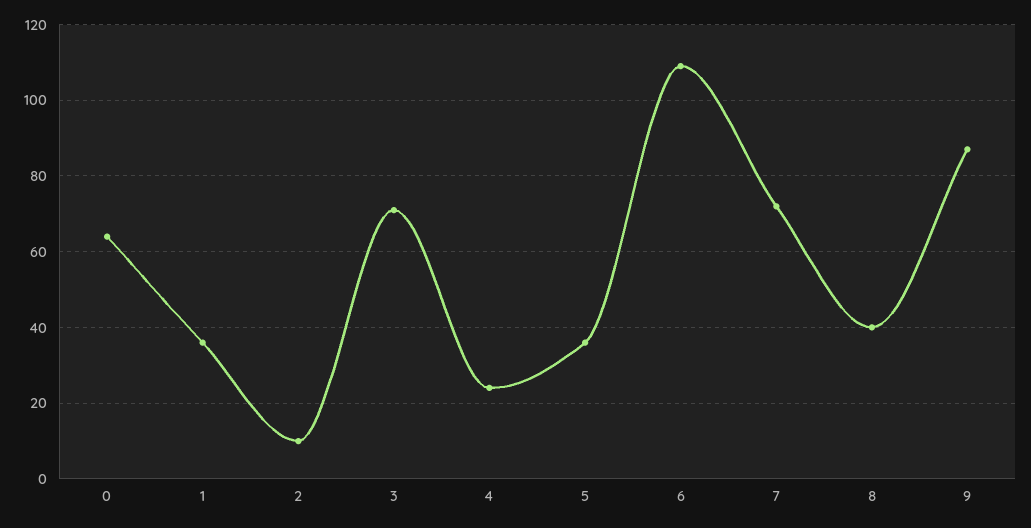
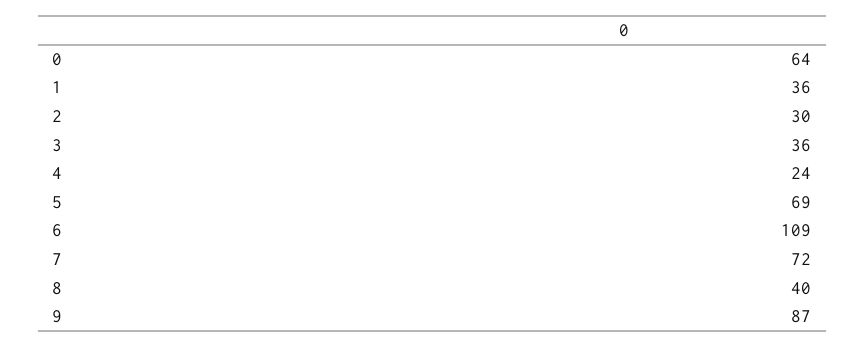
  {
    "0": 64,
    "1": 36,
-   "2": 10,
+   "2": 30,
-   "3": 70,
+   "3": 36,
    "4": 24,
-   "5": 35,
+   "5": 69,
    "6": 109,
    "7": 72,
    "8": 40,
    "9": 87
  }

